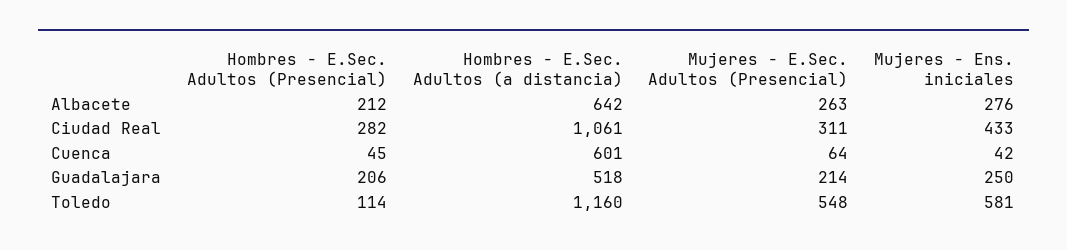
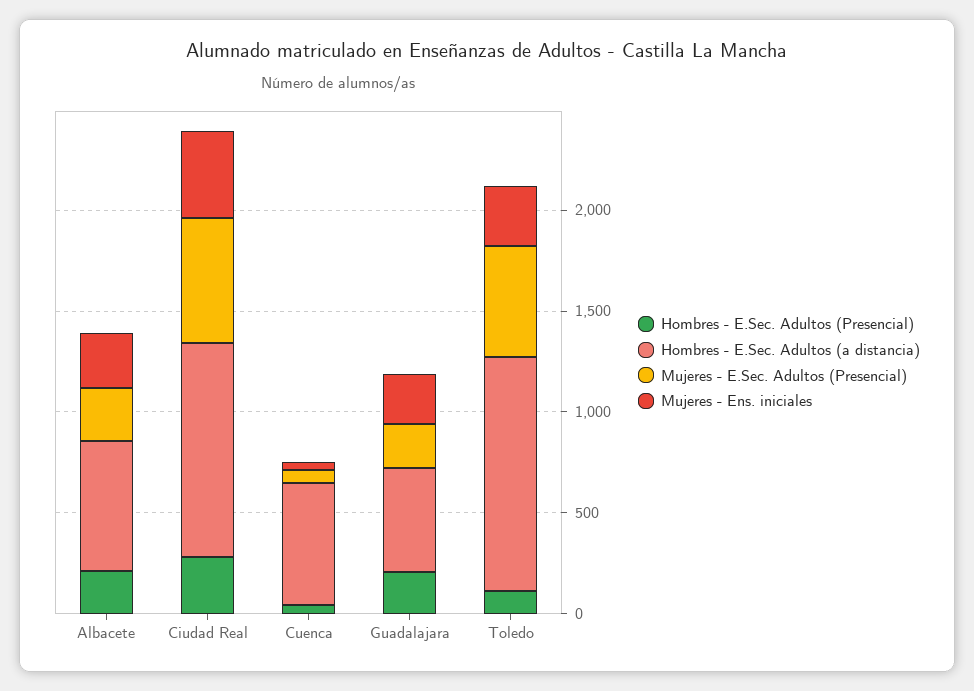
  {
    "Hombres - E.Sec. Adultos (Presencial)": {
      "Albacete": 212,
      "Ciudad Real": 282,
      "Cuenca": 45,
      "Guadalajara": 206,
      "Toledo": 114
    },
    "Hombres - E.Sec. Adultos (a distancia)": {
      "Albacete": 642,
      "Ciudad Real": 1061,
      "Cuenca": 601,
      "Guadalajara": 518,
      "Toledo": 1160
    },
    "Mujeres - E.Sec. Adultos (Presencial)": {
      "Albacete": 263,
-     "Ciudad Real": 311,
+     "Ciudad Real": 600,
      "Cuenca": 64,
      "Guadalajara": 214,
      "Toledo": 548
    },
    "Mujeres - Ens. iniciales": {
      "Albacete": 276,
      "Ciudad Real": 433,
      "Cuenca": 42,
      "Guadalajara": 250,
-     "Toledo": 581
+     "Toledo": 300
    }
  }

